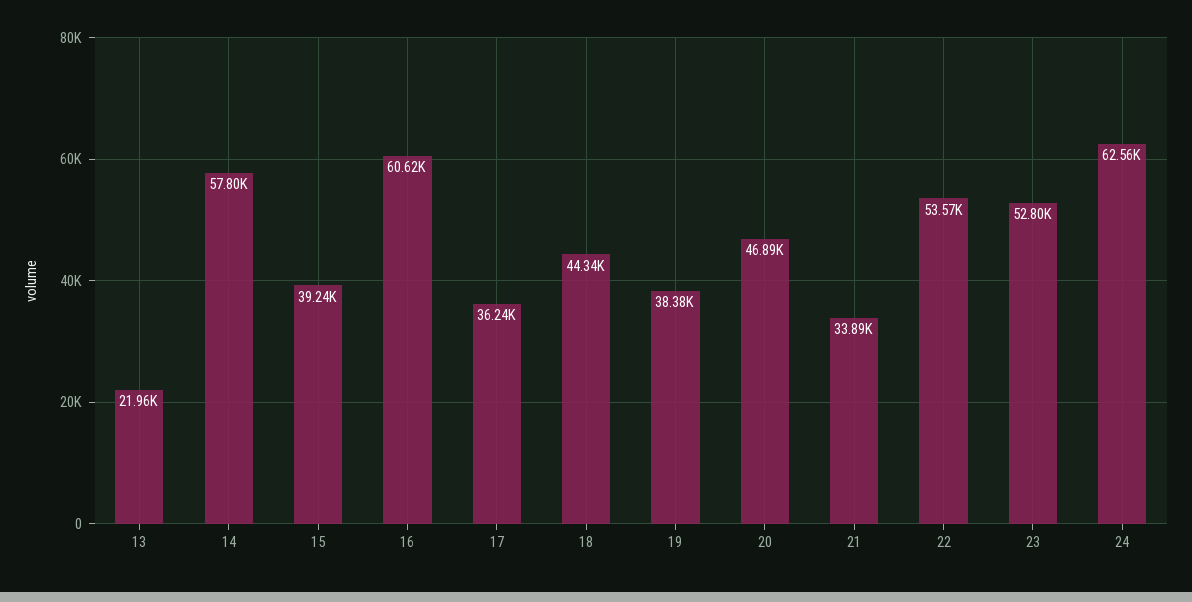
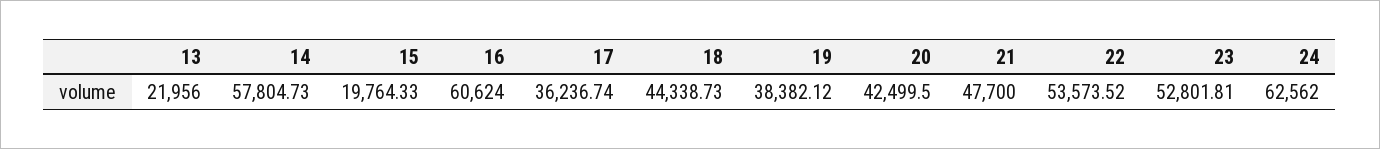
  {
    "13": 21956,
    "14": 57804.73,
-   "15": 39240,
+   "15": 19764.33,
    "16": 60624,
    "17": 36236.74,
    "18": 44338.73,
    "19": 38382.12,
-   "20": 46890,
+   "20": 42499.5,
-   "21": 33890,
+   "21": 47700,
    "22": 53573.52,
    "23": 52801.81,
    "24": 62562
  }

